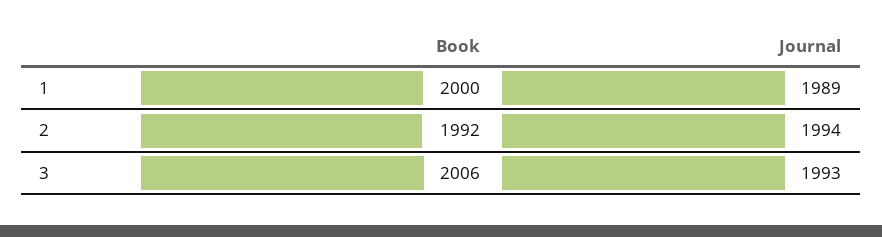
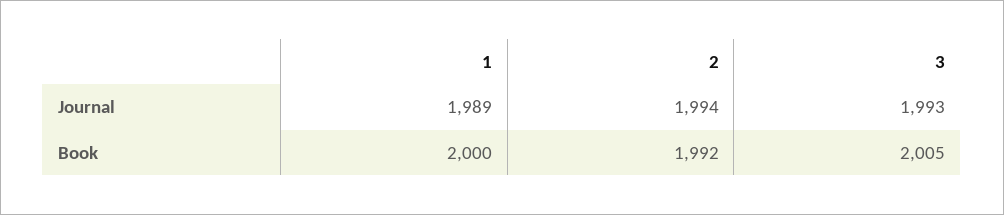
  {
    "Book": {
      "1": 2000,
      "2": 1992,
-     "3": 2006
+     "3": 2005
    },
    "Journal": {
      "1": 1989,
      "2": 1994,
      "3": 1993
    }
  }

